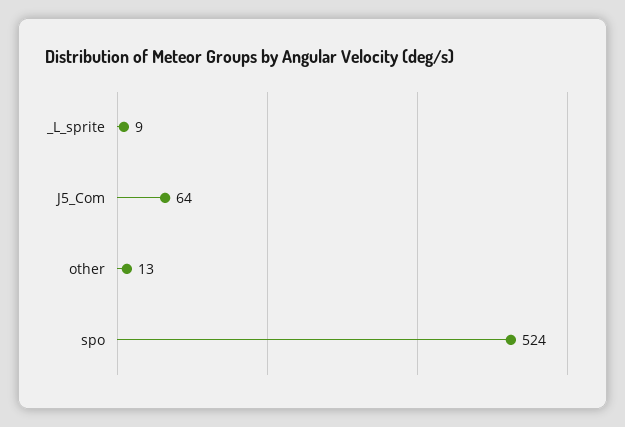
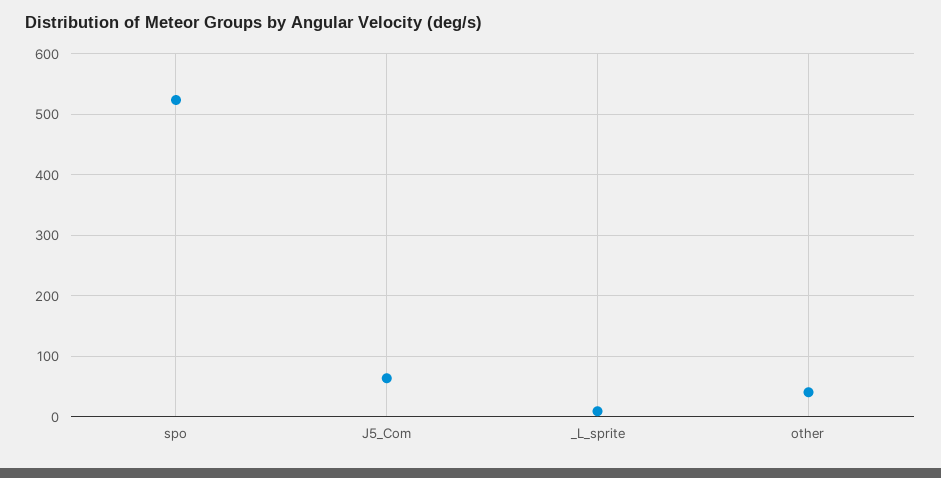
  {
    "_L_sprite": 9,
    "J5_Com": 64,
-   "other": 13,
+   "other": 40,
    "spo": 524
  }

